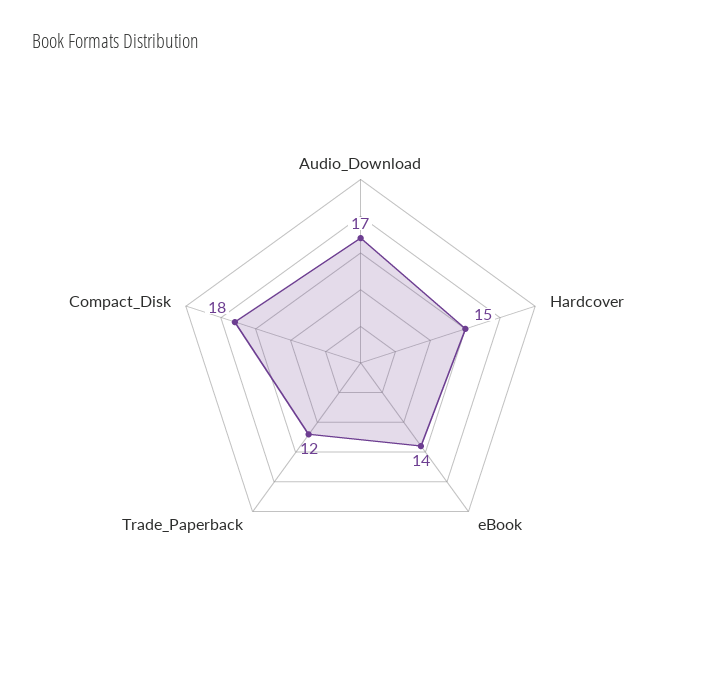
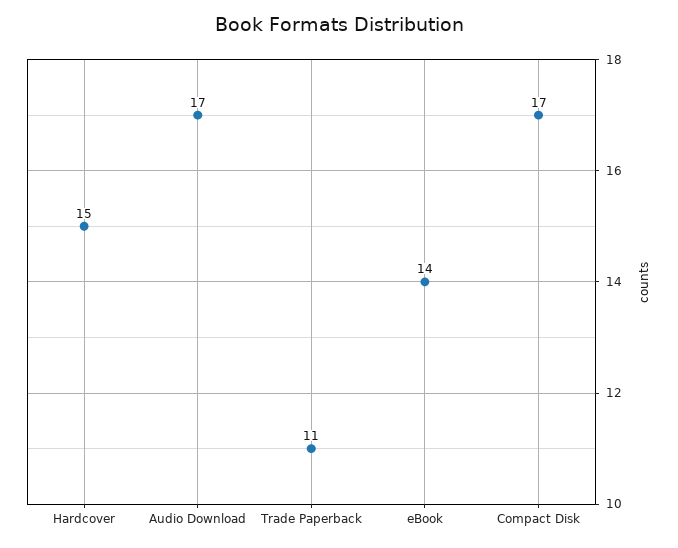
  {
    "Audio_Download": 17,
    "Hardcover": 15,
    "eBook": 14,
-   "Trade_Paperback": 12,
+   "Trade_Paperback": 11,
-   "Compact_Disk": 18
+   "Compact_Disk": 17
  }

